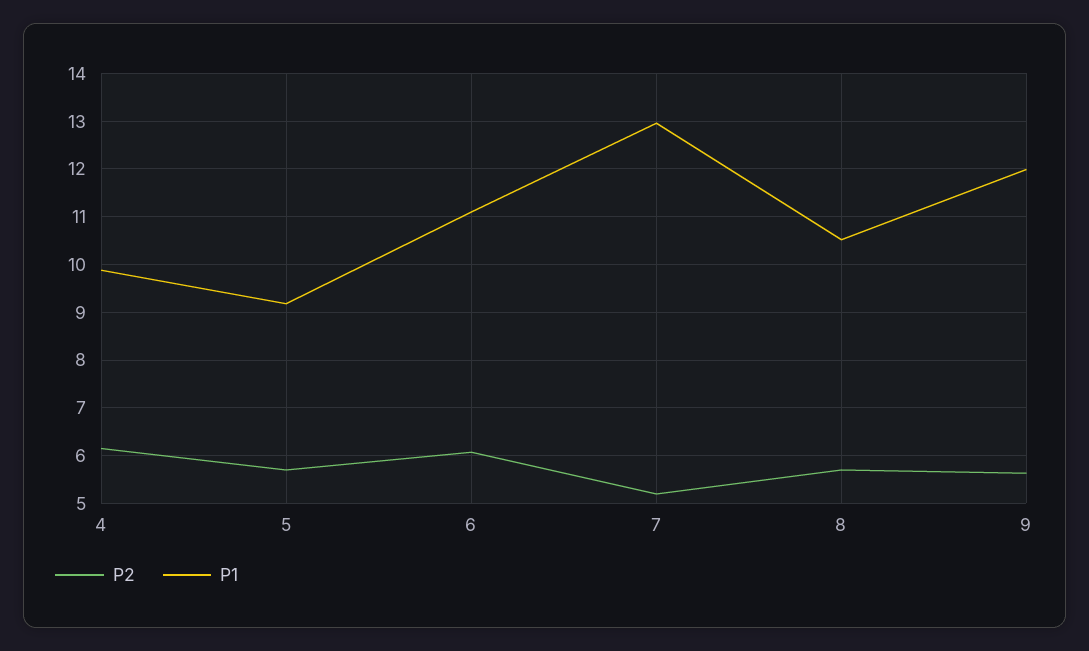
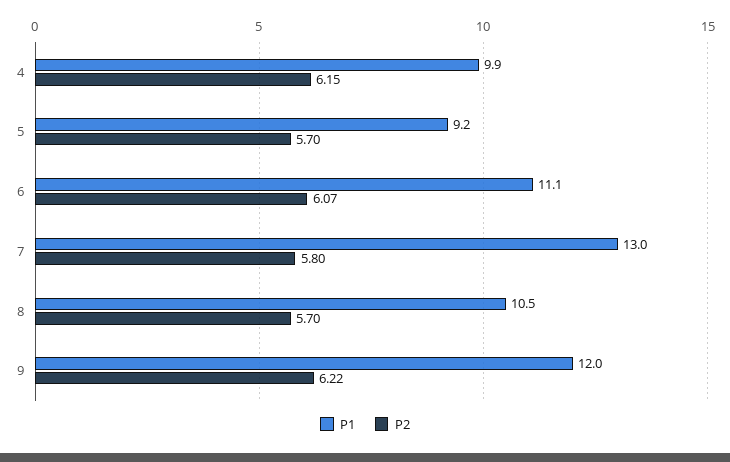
  {
    "P2": {
      "4": 6.15,
      "5": 5.7,
      "6": 6.07,
-     "7": 5.2,
+     "7": 5.8,
      "8": 5.7,
-     "9": 5.6
+     "9": 6.22
    },
    "P1": {
      "4": 9.9,
      "5": 9.2,
      "6": 11.1,
      "7": 13,
      "8": 10.5,
      "9": 12
    }
  }

